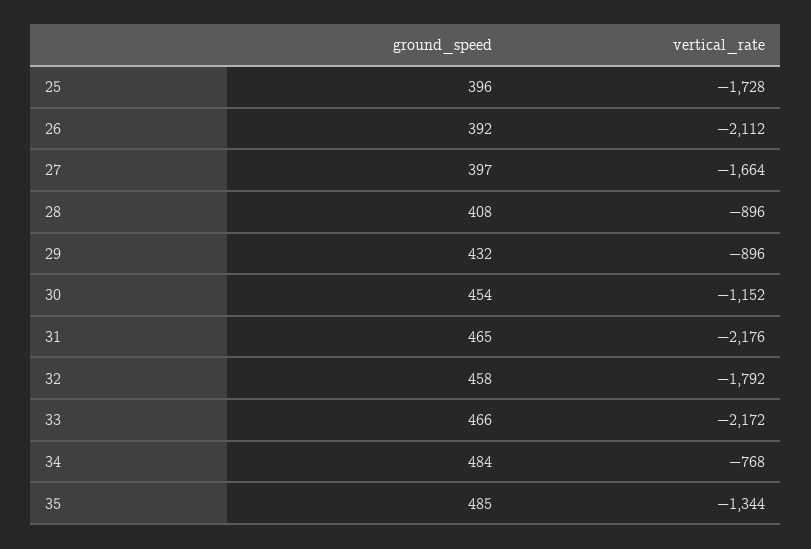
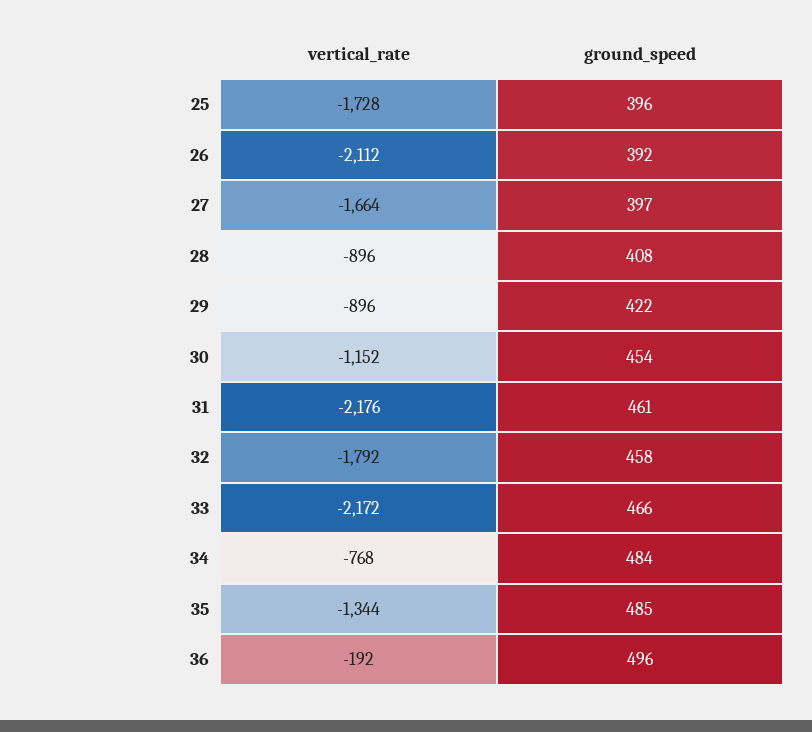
  {
    "ground_speed": {
      "25": 396,
      "26": 392,
      "27": 397,
      "28": 408,
-     "29": 432,
+     "29": 422,
      "30": 454,
-     "31": 465,
+     "31": 461,
      "32": 458,
      "33": 466,
      "34": 484,
-     "35": 485
+     "35": 485,
+     "36": 496
    },
    "vertical_rate": {
      "25": -1728,
      "26": -2112,
      "27": -1664,
      "28": -896,
      "29": -896,
      "30": -1152,
      "31": -2176,
      "32": -1792,
      "33": -2172,
      "34": -768,
-     "35": -1344
+     "35": -1344,
+     "36": -192
    }
  }

